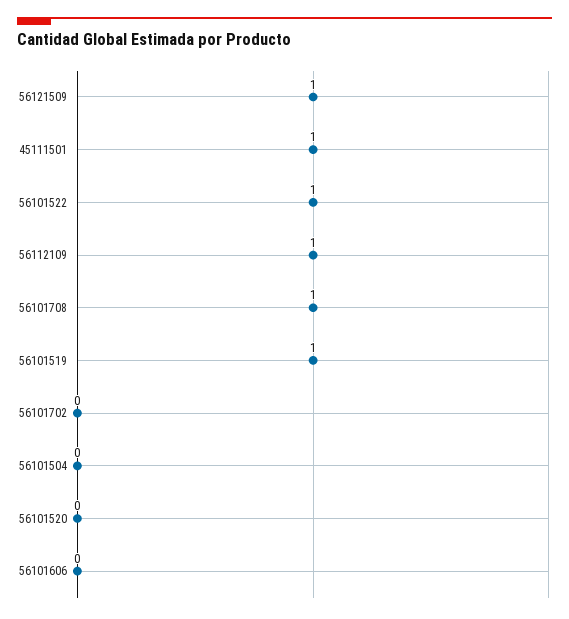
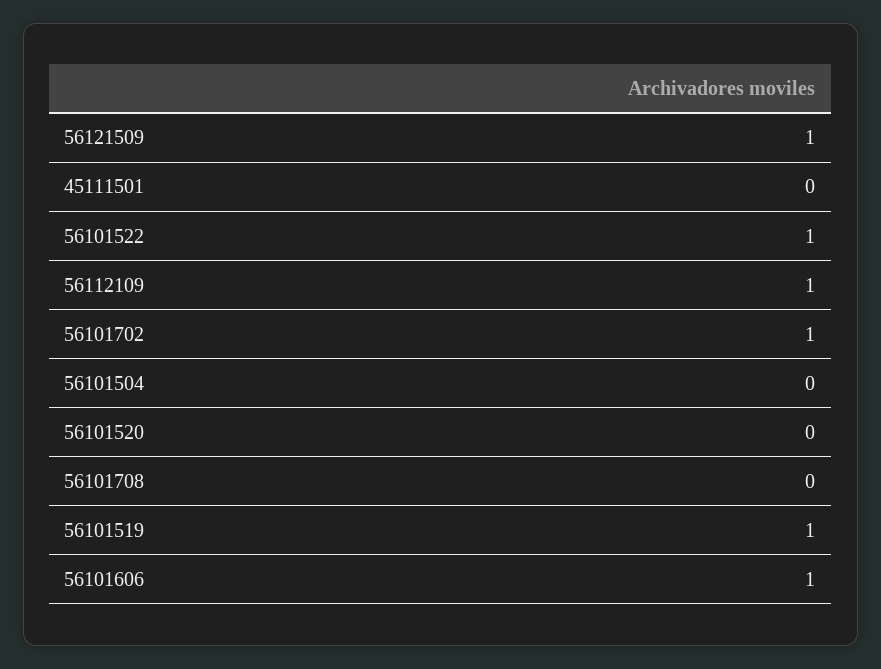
  {
    "56121509": 1,
-   "45111501": 1,
+   "45111501": 0,
    "56101522": 1,
    "56112109": 1,
-   "56101708": 1,
+   "56101708": 0,
    "56101519": 1,
-   "56101702": 0,
+   "56101702": 1,
    "56101504": 0,
    "56101520": 0,
-   "56101606": 0
+   "56101606": 1
  }

